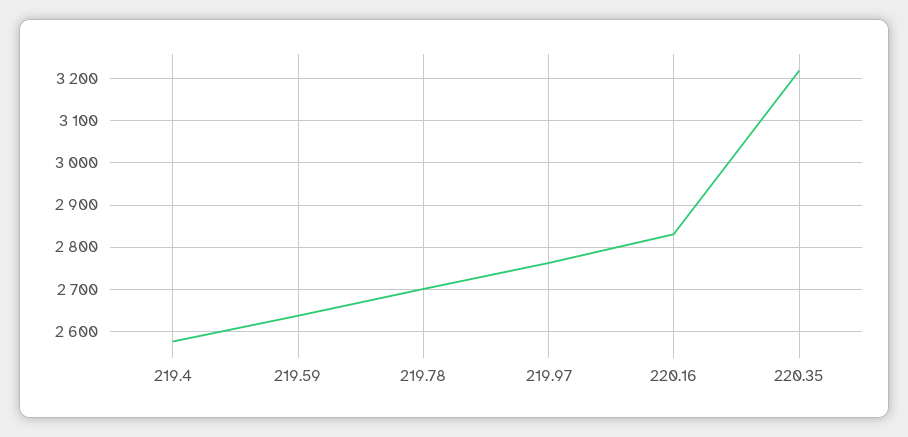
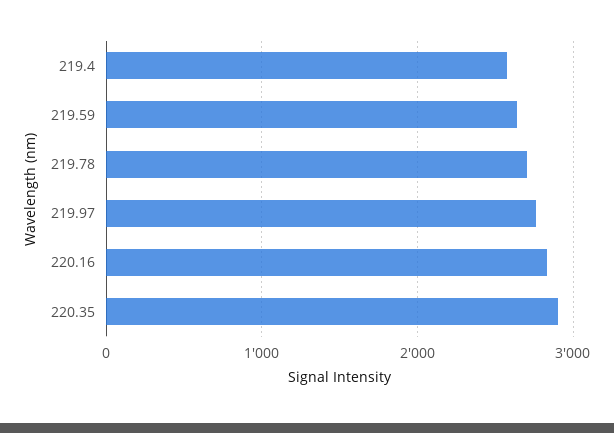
  {
    "219.4": 2580,
    "219.59": 2640,
    "219.78": 2700,
    "219.97": 2760,
    "220.16": 2840,
-   "220.35": 3220
+   "220.35": 2900
  }

